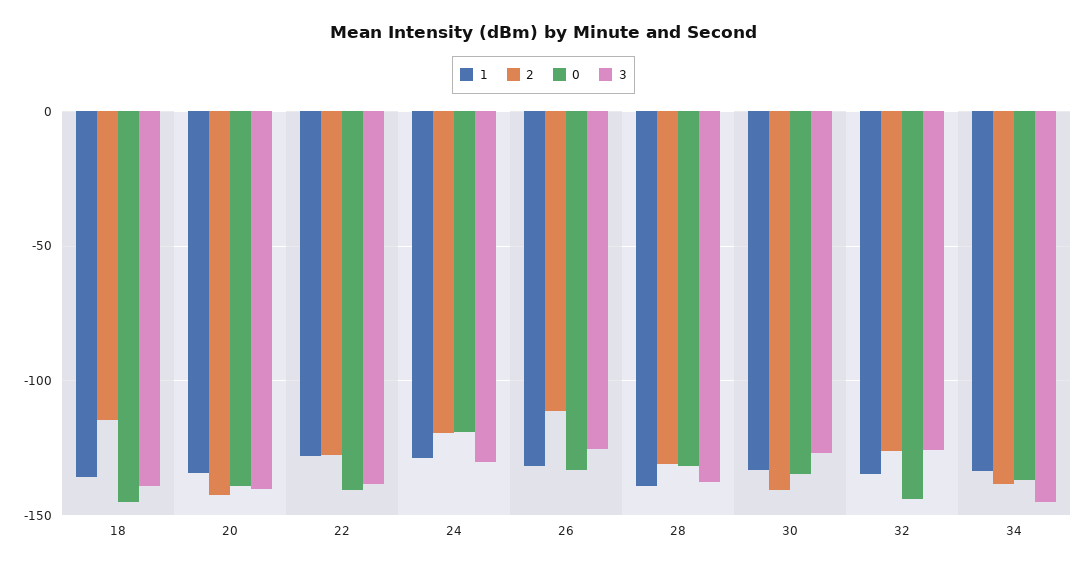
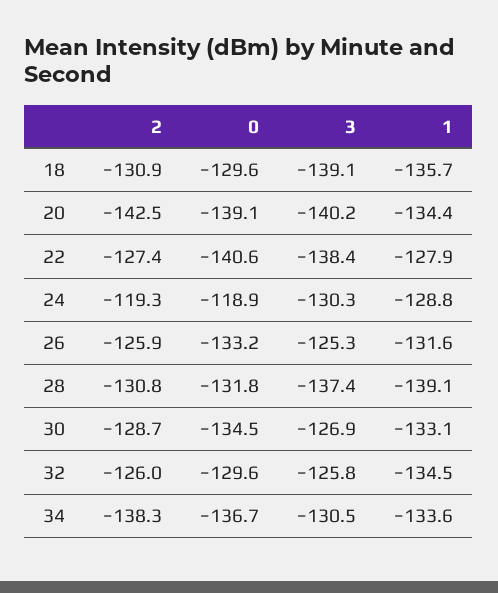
  {
    "1": {
      "18": -135.7,
      "20": -134.4,
      "22": -127.9,
      "24": -128.8,
      "26": -131.6,
      "28": -139.1,
      "30": -133.1,
      "32": -134.5,
      "34": -133.6
    },
    "2": {
-     "18": -115,
+     "18": -130.9,
      "20": -142.5,
      "22": -127.4,
      "24": -119.3,
-     "26": -110,
+     "26": -125.9,
      "28": -130.8,
-     "30": -140,
+     "30": -128.7,
      "32": -126,
      "34": -138.3
    },
    "0": {
-     "18": -145,
+     "18": -129.6,
      "20": -139.1,
      "22": -140.6,
      "24": -118.9,
      "26": -133.2,
      "28": -131.8,
      "30": -134.5,
-     "32": -145,
+     "32": -129.6,
      "34": -136.7
    },
    "3": {
      "18": -139.1,
      "20": -140.2,
      "22": -138.4,
      "24": -130.3,
      "26": -125.3,
      "28": -137.4,
      "30": -126.9,
      "32": -125.8,
-     "34": -145
+     "34": -130.5
    }
  }

